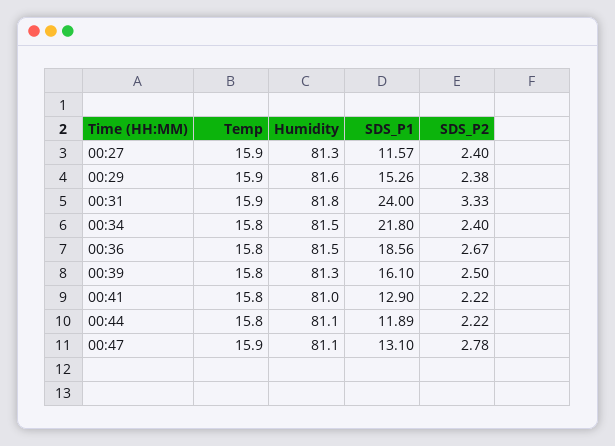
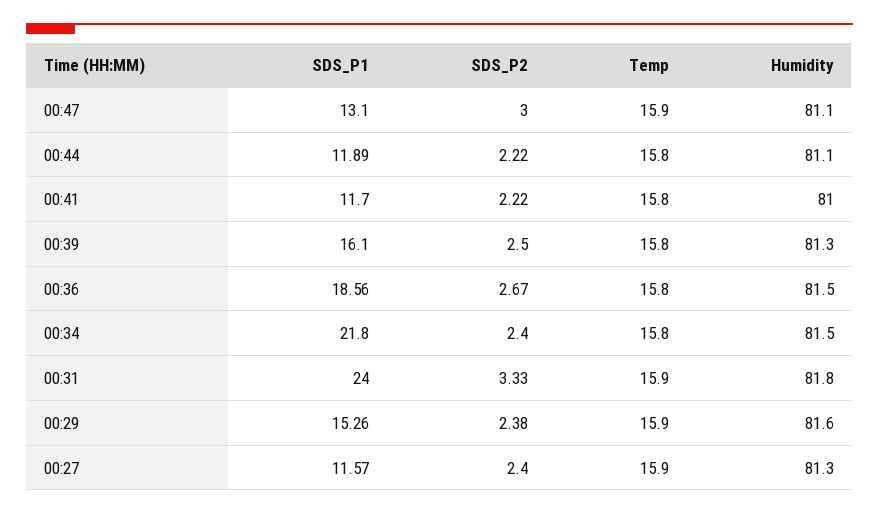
  {
    "Temp": {
      "00:27": 15.9,
      "00:29": 15.9,
      "00:31": 15.9,
      "00:34": 15.8,
      "00:36": 15.8,
      "00:39": 15.8,
      "00:41": 15.8,
      "00:44": 15.8,
      "00:47": 15.9
    },
    "Humidity": {
      "00:27": 81.3,
      "00:29": 81.6,
      "00:31": 81.8,
      "00:34": 81.5,
      "00:36": 81.5,
      "00:39": 81.3,
      "00:41": 81,
      "00:44": 81.1,
      "00:47": 81.1
    },
    "SDS_P1": {
      "00:27": 11.57,
      "00:29": 15.26,
      "00:31": 24,
      "00:34": 21.8,
      "00:36": 18.56,
      "00:39": 16.1,
-     "00:41": 12.9,
+     "00:41": 11.7,
      "00:44": 11.89,
      "00:47": 13.1
    },
    "SDS_P2": {
      "00:27": 2.4,
      "00:29": 2.38,
      "00:31": 3.33,
      "00:34": 2.4,
      "00:36": 2.67,
      "00:39": 2.5,
      "00:41": 2.22,
      "00:44": 2.22,
-     "00:47": 2.78
+     "00:47": 3
    }
  }

